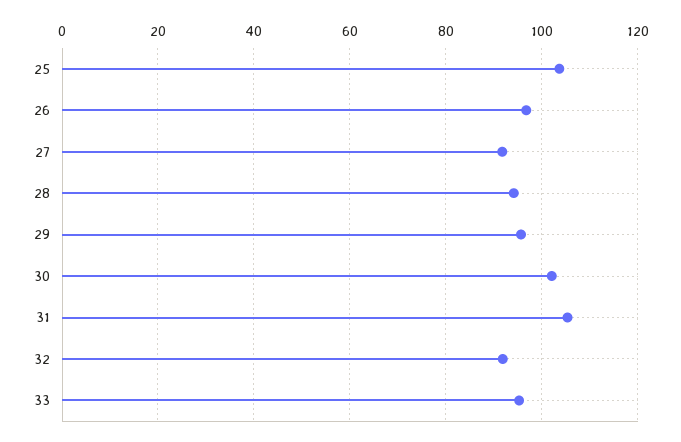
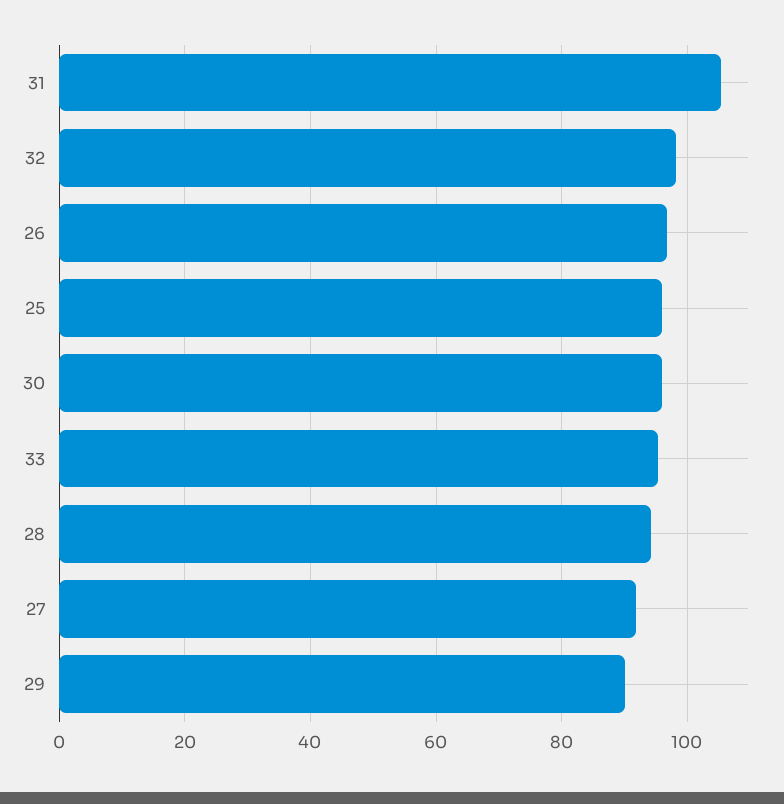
  {
-   "25": 104,
+   "25": 96,
    "26": 96,
    "27": 92,
    "28": 94,
-   "29": 96,
+   "29": 90,
-   "30": 102,
+   "30": 96,
    "31": 106,
-   "32": 92,
+   "32": 98,
    "33": 96
  }

